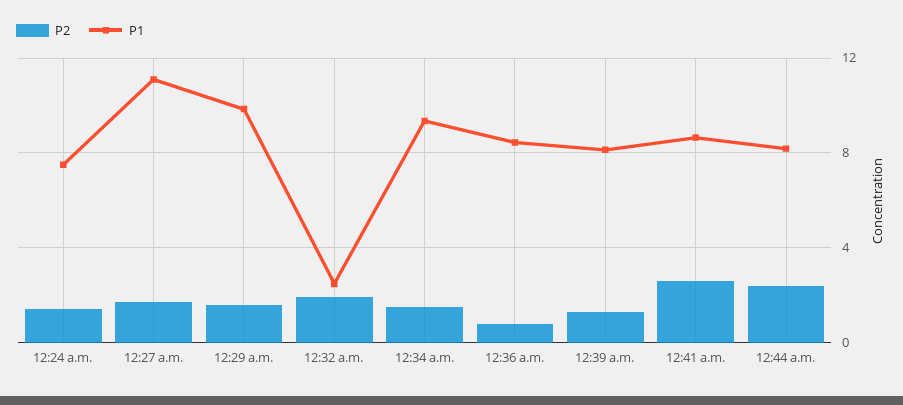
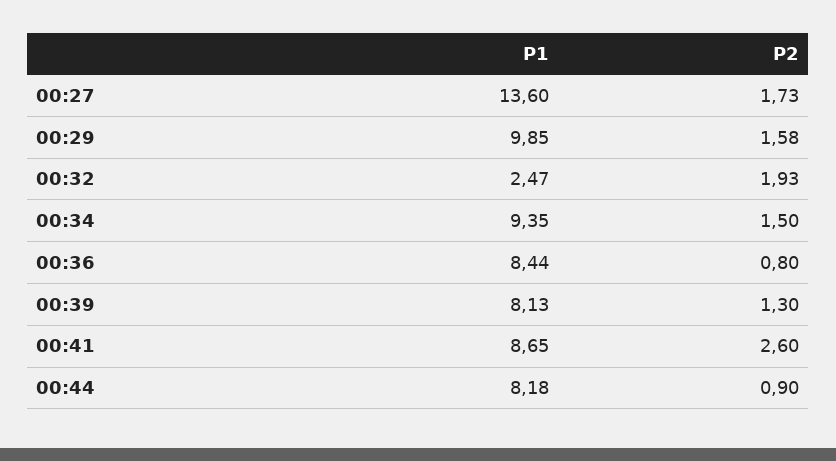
  {
    "P2": {
-     "12:24 a.m.": 1.5,
      "12:27 a.m.": 1.73,
      "12:29 a.m.": 1.58,
      "12:32 a.m.": 1.93,
      "12:34 a.m.": 1.5,
      "12:36 a.m.": 0.8,
      "12:39 a.m.": 1.3,
      "12:41 a.m.": 2.6,
-     "12:44 a.m.": 2.5
+     "12:44 a.m.": 0.9
    },
    "P1": {
-     "12:24 a.m.": 7.5,
-     "12:27 a.m.": 11,
+     "12:27 a.m.": 13.6,
      "12:29 a.m.": 9.85,
      "12:32 a.m.": 2.47,
      "12:34 a.m.": 9.35,
      "12:36 a.m.": 8.44,
      "12:39 a.m.": 8.13,
      "12:41 a.m.": 8.65,
      "12:44 a.m.": 8.18
    }
  }

